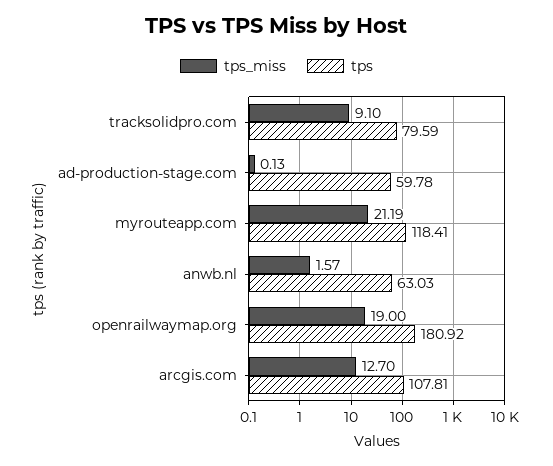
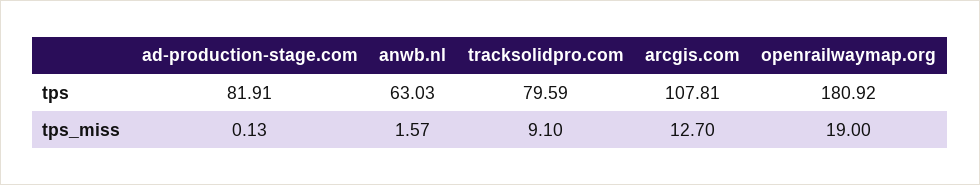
  {
    "tps_miss": {
      "tracksolidpro.com": 9.1,
      "ad-production-stage.com": 0.13,
-     "myrouteapp.com": 21.19,
      "anwb.nl": 1.57,
      "openrailwaymap.org": 19,
      "arcgis.com": 12.7
    },
    "tps": {
      "tracksolidpro.com": 79.59,
-     "ad-production-stage.com": 59.78,
+     "ad-production-stage.com": 81.91,
-     "myrouteapp.com": 118.41,
      "anwb.nl": 63.03,
      "openrailwaymap.org": 180.92,
      "arcgis.com": 107.81
    }
  }

